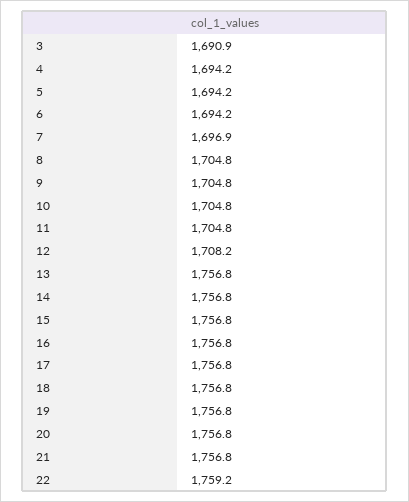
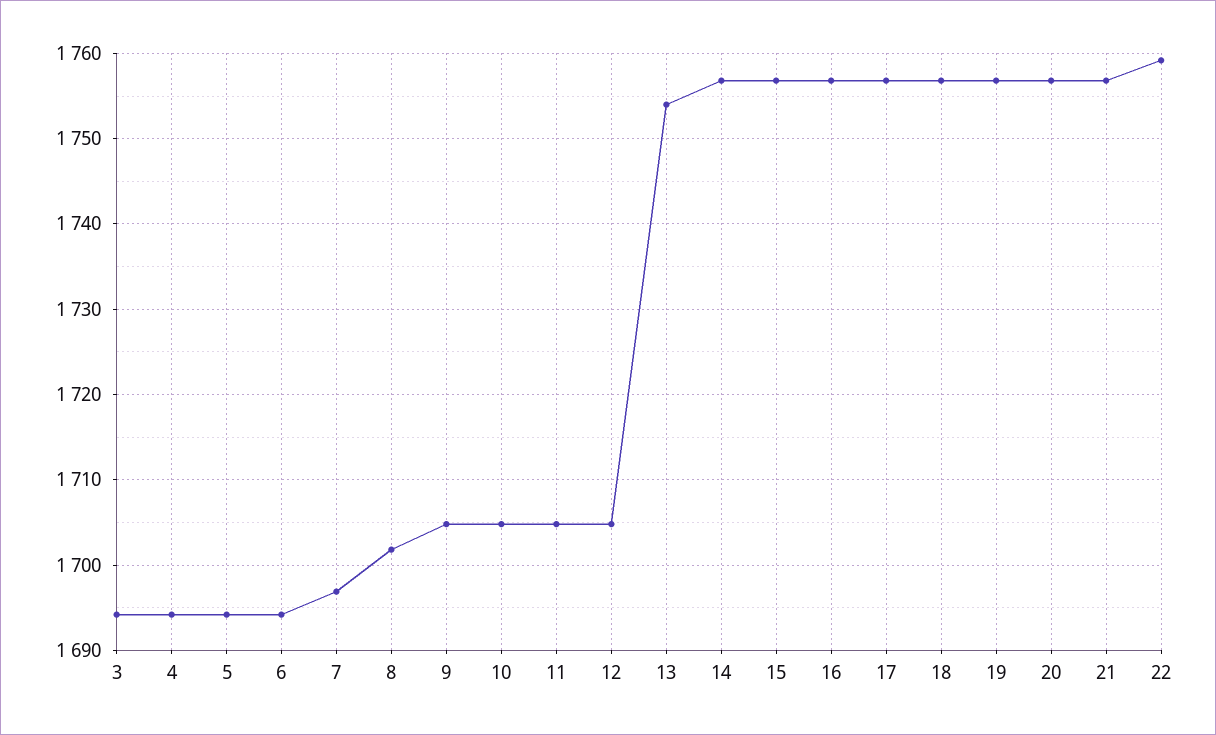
  {
-   "3": 1690.9,
+   "3": 1694,
    "4": 1694.2,
    "5": 1694.2,
    "6": 1694.2,
    "7": 1696.9,
-   "8": 1704.8,
+   "8": 1702,
    "9": 1704.8,
    "10": 1704.8,
    "11": 1704.8,
-   "12": 1708.2,
+   "12": 1705,
-   "13": 1756.8,
+   "13": 1754,
    "14": 1756.8,
    "15": 1756.8,
    "16": 1756.8,
    "17": 1756.8,
    "18": 1756.8,
    "19": 1756.8,
    "20": 1756.8,
    "21": 1756.8,
    "22": 1759.2
  }

